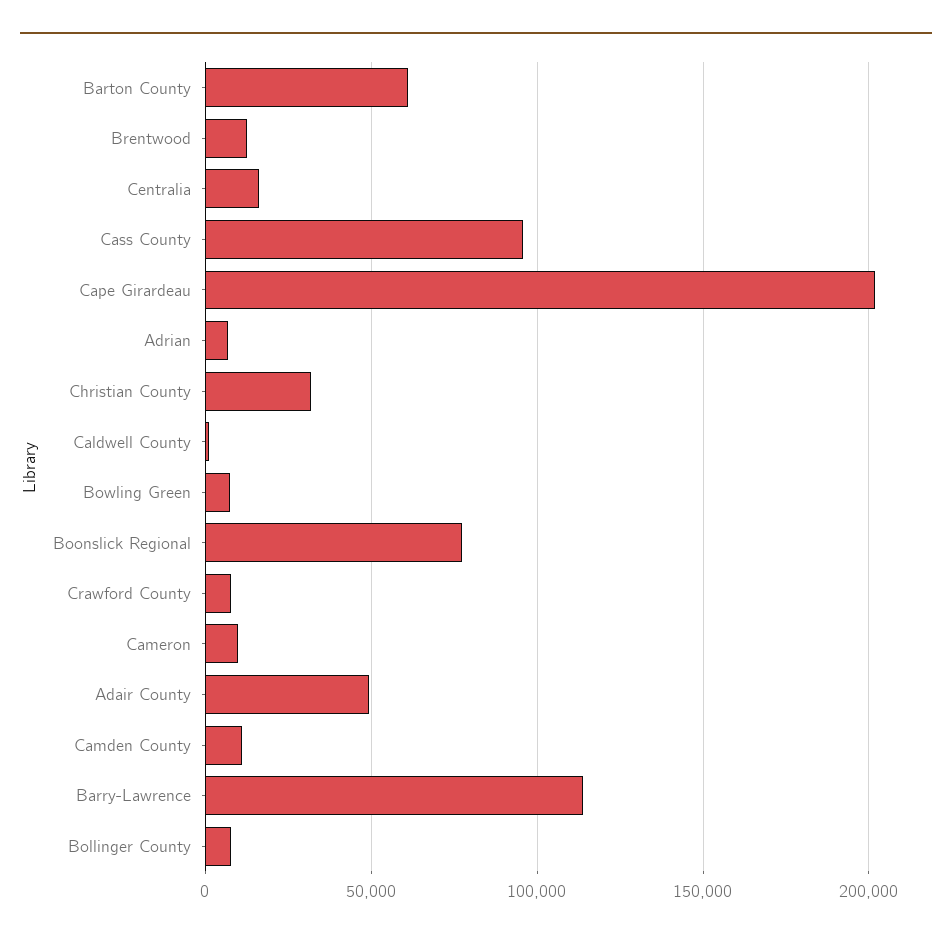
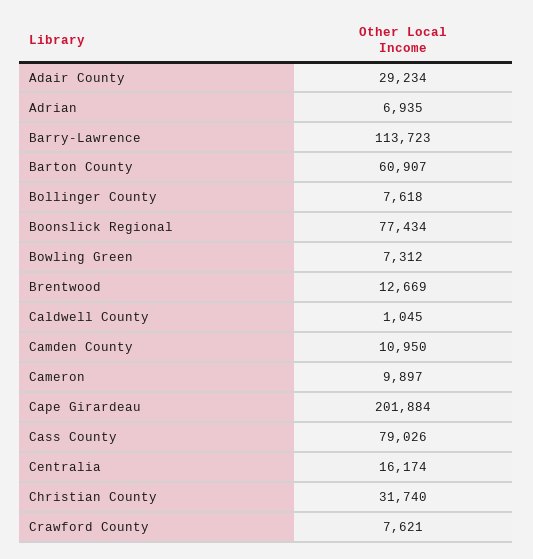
  {
    "Barton County": 60907,
    "Brentwood": 12669,
    "Centralia": 16174,
-   "Cass County": 95000,
+   "Cass County": 79026,
    "Cape Girardeau": 201884,
    "Adrian": 6935,
    "Christian County": 31740,
    "Caldwell County": 1045,
    "Bowling Green": 7312,
    "Boonslick Regional": 77434,
    "Crawford County": 7621,
    "Cameron": 9897,
-   "Adair County": 50000,
+   "Adair County": 29234,
    "Camden County": 10950,
    "Barry-Lawrence": 113723,
    "Bollinger County": 7618
  }

